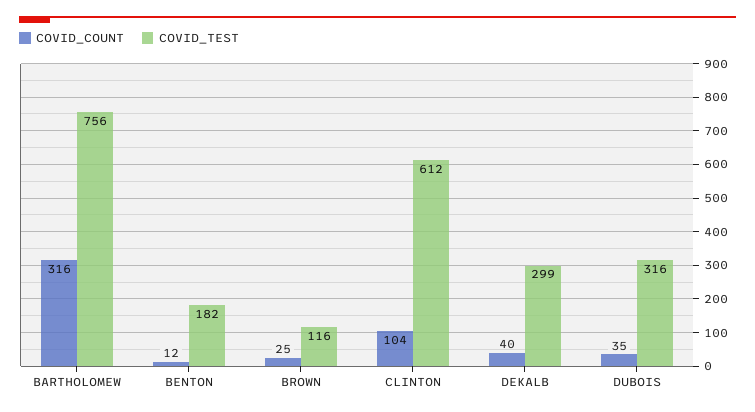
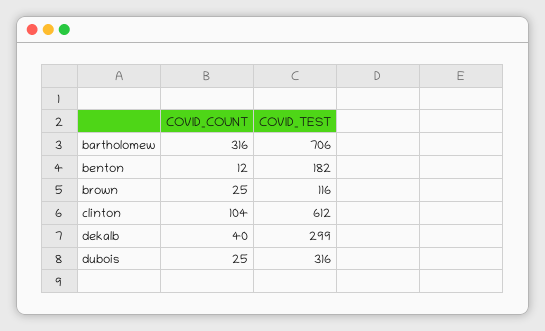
  {
    "COVID_COUNT": {
      "BARTHOLOMEW": 316,
      "BENTON": 12,
      "BROWN": 25,
      "CLINTON": 104,
      "DEKALB": 40,
-     "DUBOIS": 35
+     "DUBOIS": 25
    },
    "COVID_TEST": {
-     "BARTHOLOMEW": 756,
+     "BARTHOLOMEW": 706,
      "BENTON": 182,
      "BROWN": 116,
      "CLINTON": 612,
      "DEKALB": 299,
      "DUBOIS": 316
    }
  }

